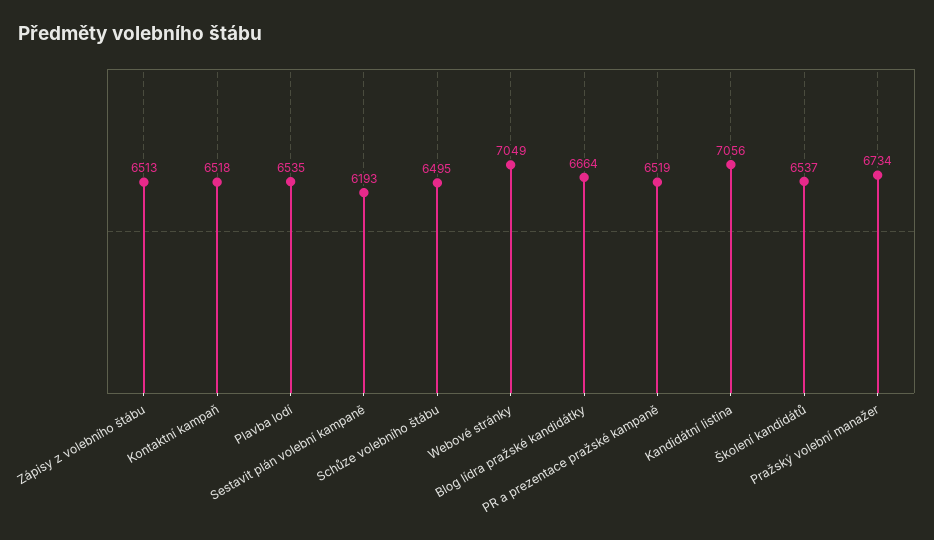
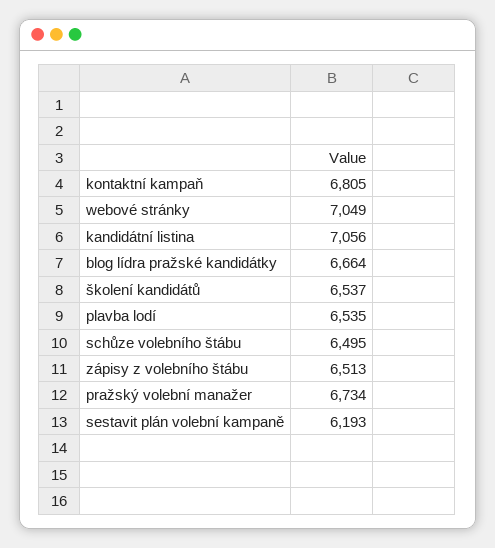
  {
    "Zápisy z volebního štábu": 6513,
-   "Kontaktní kampaň": 6518,
+   "Kontaktní kampaň": 6805,
    "Plavba lodí": 6535,
    "Sestavit plán volební kampaně": 6193,
    "Schůze volebního štábu": 6495,
    "Webové stránky": 7049,
    "Blog lídra pražské kandidátky": 6664,
-   "PR a prezentace pražské kampaně": 6519,
    "Kandidátní listina": 7056,
    "Školení kandidátů": 6537,
    "Pražský volební manažer": 6734
  }

